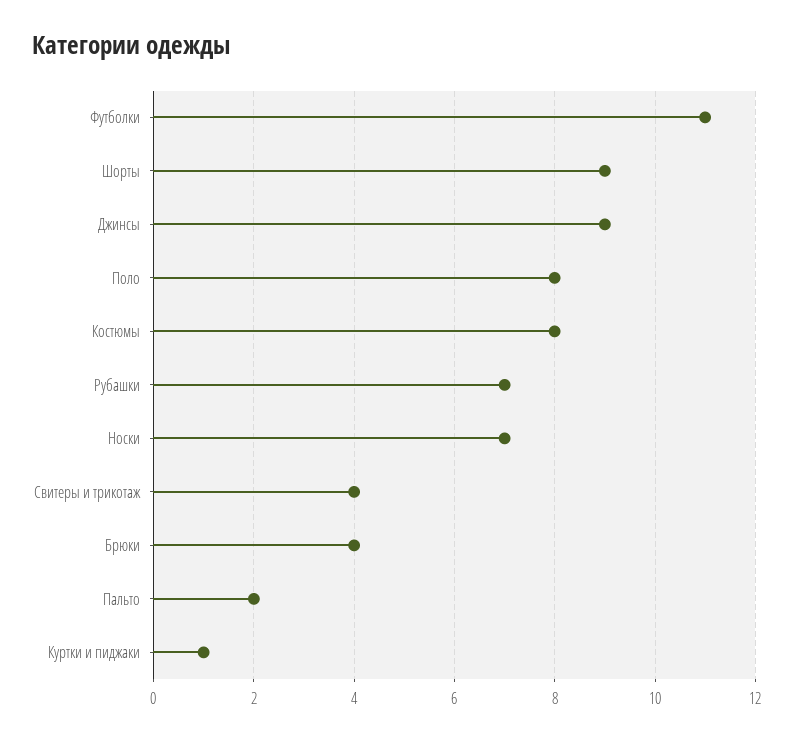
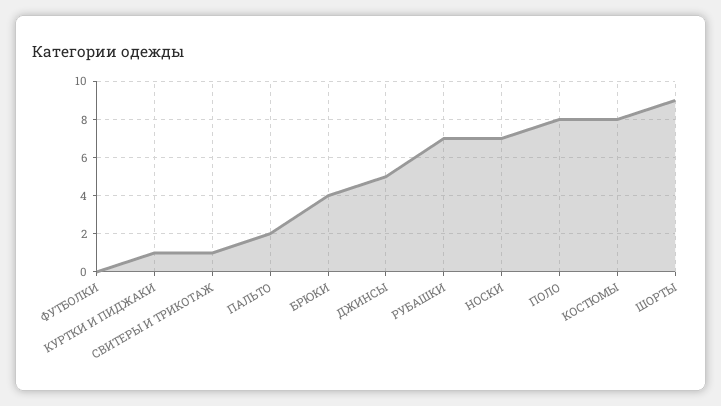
  {
-   "Футболки": 11,
+   "Футболки": 0,
    "Шорты": 9,
-   "Джинсы": 9,
+   "Джинсы": 5,
    "Поло": 8,
    "Костюмы": 8,
    "Рубашки": 7,
    "Носки": 7,
-   "Свитеры и трикотаж": 4,
+   "Свитеры и трикотаж": 1,
    "Брюки": 4,
    "Пальто": 2,
    "Куртки и пиджаки": 1
  }

